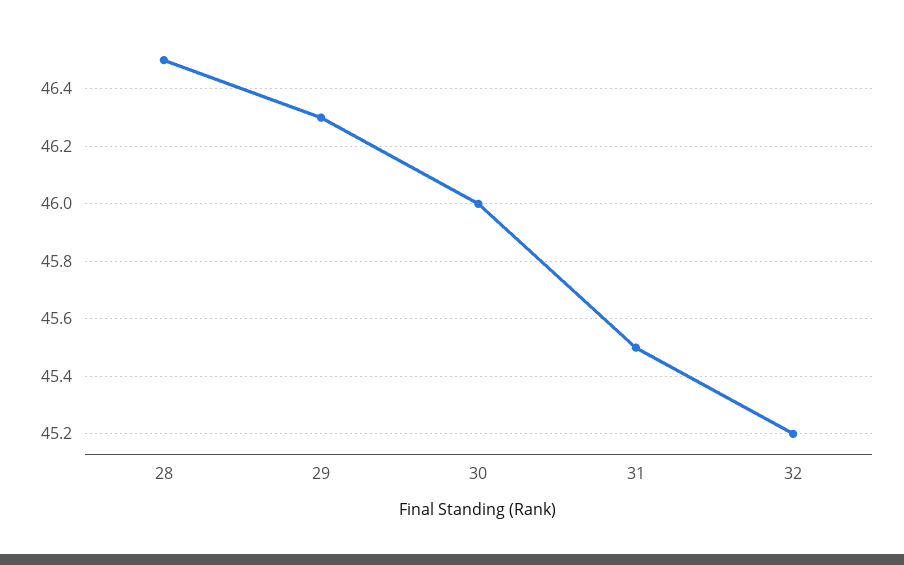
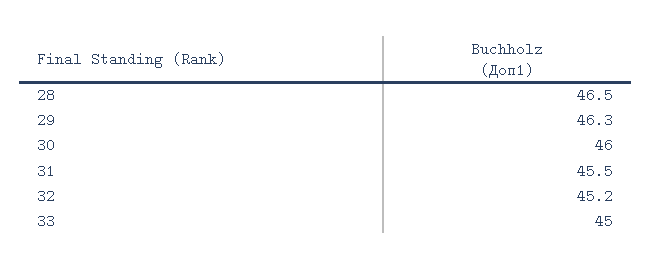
  {
    "28": 46.5,
    "29": 46.3,
    "30": 46,
    "31": 45.5,
-   "32": 45.2
+   "32": 45.2,
+   "33": 45
  }

